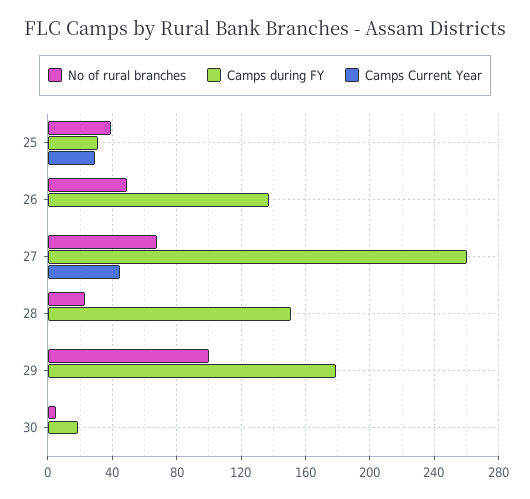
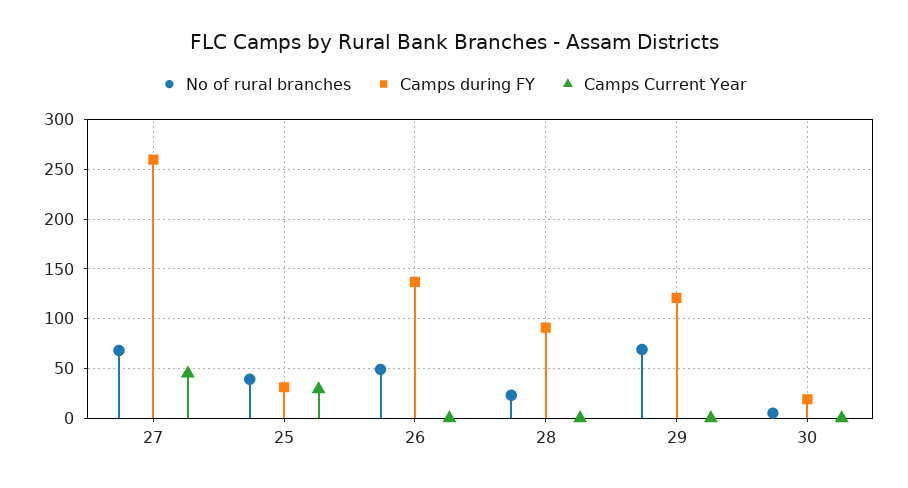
  {
    "No of rural branches": {
      "25": 40,
      "26": 50,
      "27": 70,
      "28": 25,
-     "29": 100,
+     "29": 70,
      "30": 5
    },
    "Camps during FY": {
      "25": 30,
      "26": 135,
      "27": 260,
-     "28": 150,
+     "28": 90,
-     "29": 180,
+     "29": 120,
      "30": 20
    },
    "Camps Current Year": {
      "25": 30,
      "26": 0,
      "27": 45,
      "28": 0,
      "29": 0,
      "30": 0
    }
  }

